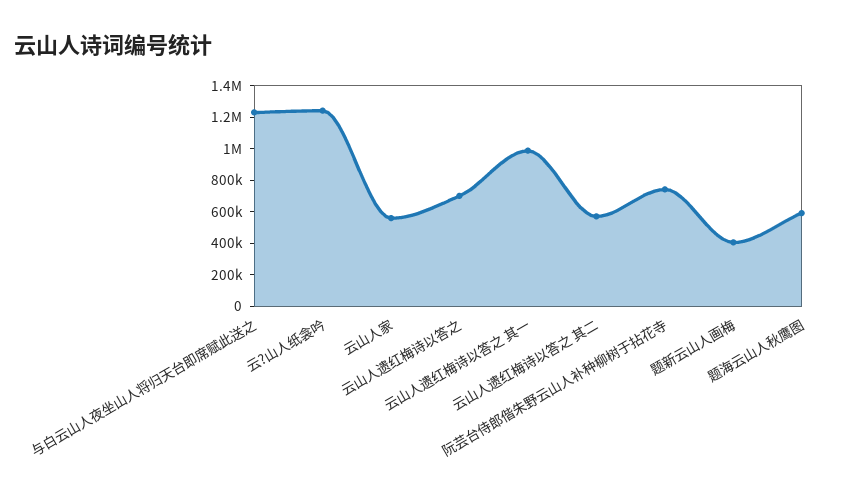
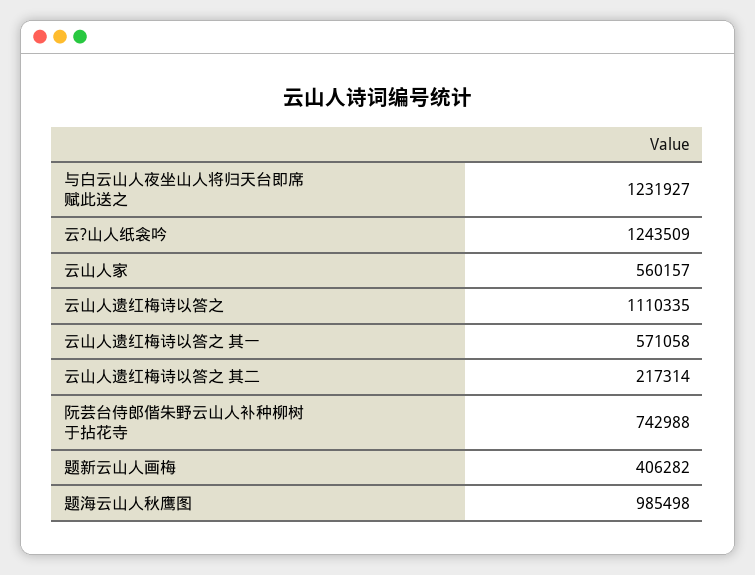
  {
    "与白云山人夜坐山人将归天台即席赋此送之": 1231927,
    "云?山人纸衾吟": 1243509,
    "云山人家": 560157,
-   "云山人遗红梅诗以答之": 700000,
+   "云山人遗红梅诗以答之": 1110335,
-   "云山人遗红梅诗以答之 其一": 1000000,
+   "云山人遗红梅诗以答之 其一": 571058,
-   "云山人遗红梅诗以答之 其二": 600000,
+   "云山人遗红梅诗以答之 其二": 217314,
    "阮芸台侍郎偕朱野云山人补种柳树于拈花寺": 742988,
    "题新云山人画梅": 406282,
-   "题海云山人秋鹰图": 600000
+   "题海云山人秋鹰图": 985498
  }

